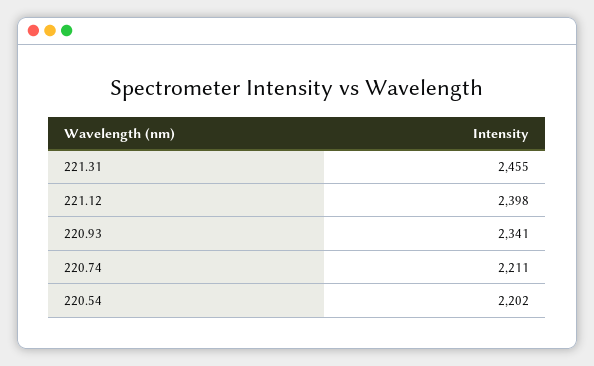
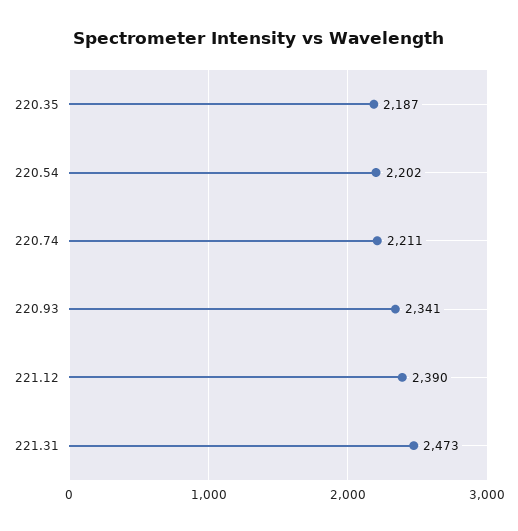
  {
-   "221.31": 2455,
+   "221.31": 2473,
-   "221.12": 2398,
+   "221.12": 2390,
    "220.93": 2341,
    "220.74": 2211,
-   "220.54": 2202
+   "220.54": 2202,
+   "220.35": 2187
  }

